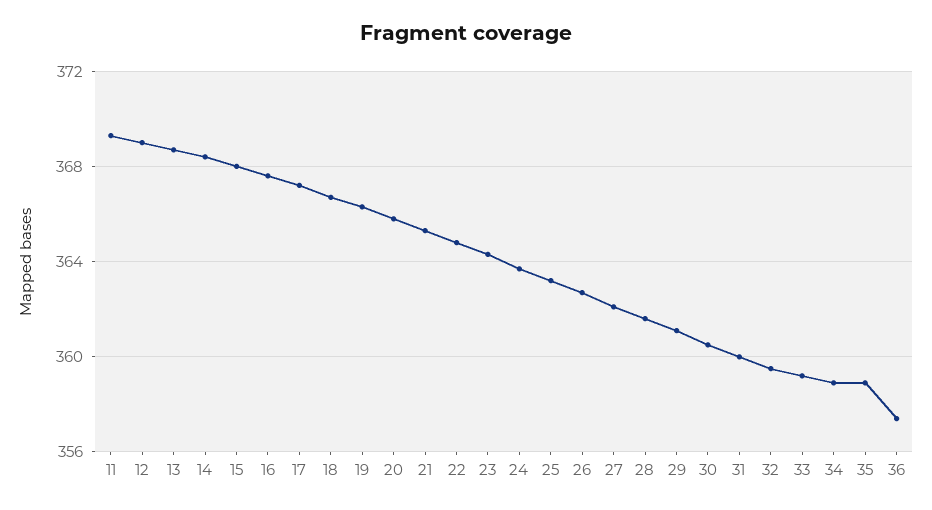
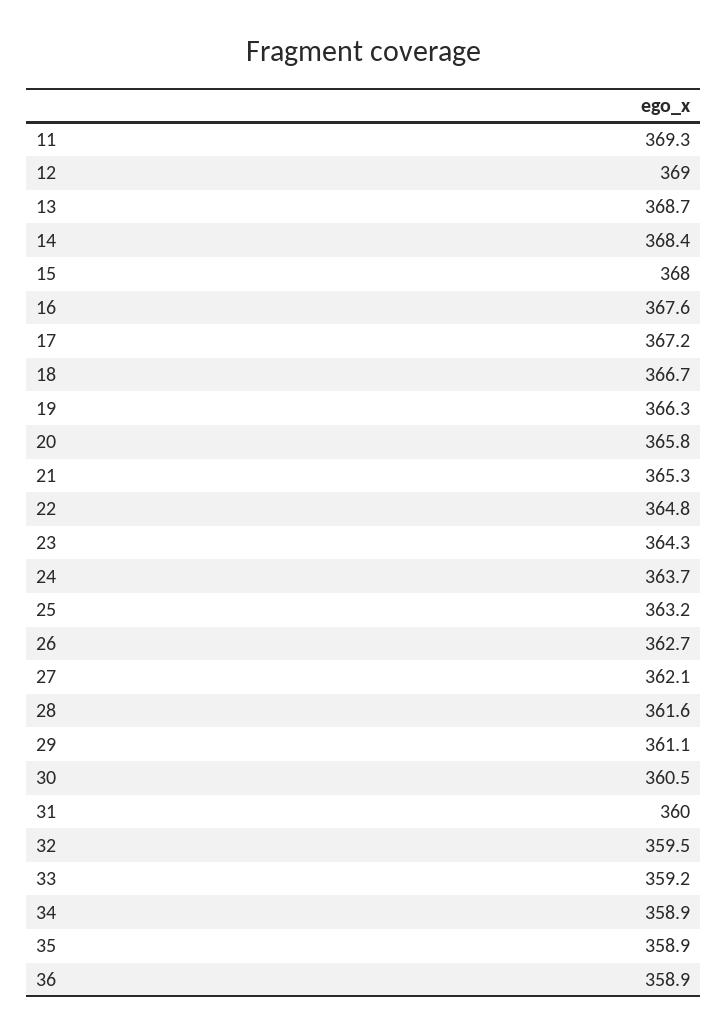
  {
    "11": 369.3,
    "12": 369,
    "13": 368.7,
    "14": 368.4,
    "15": 368,
    "16": 367.6,
    "17": 367.2,
    "18": 366.7,
    "19": 366.3,
    "20": 365.8,
    "21": 365.3,
    "22": 364.8,
    "23": 364.3,
    "24": 363.7,
    "25": 363.2,
    "26": 362.7,
    "27": 362.1,
    "28": 361.6,
    "29": 361.1,
    "30": 360.5,
    "31": 360,
    "32": 359.5,
    "33": 359.2,
    "34": 358.9,
    "35": 358.9,
-   "36": 357.5
+   "36": 358.9
  }

